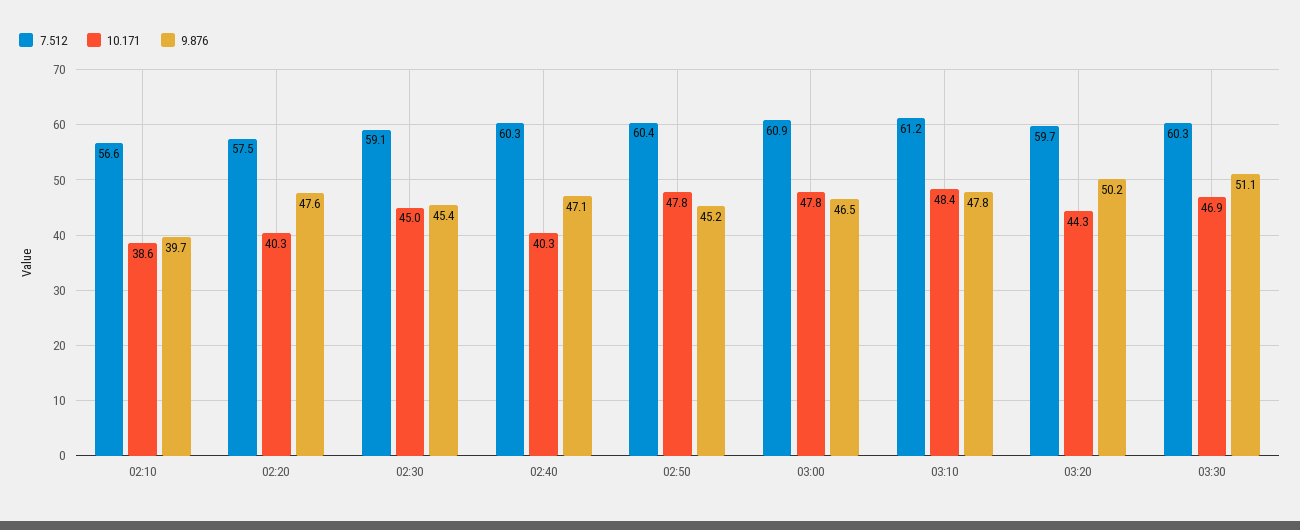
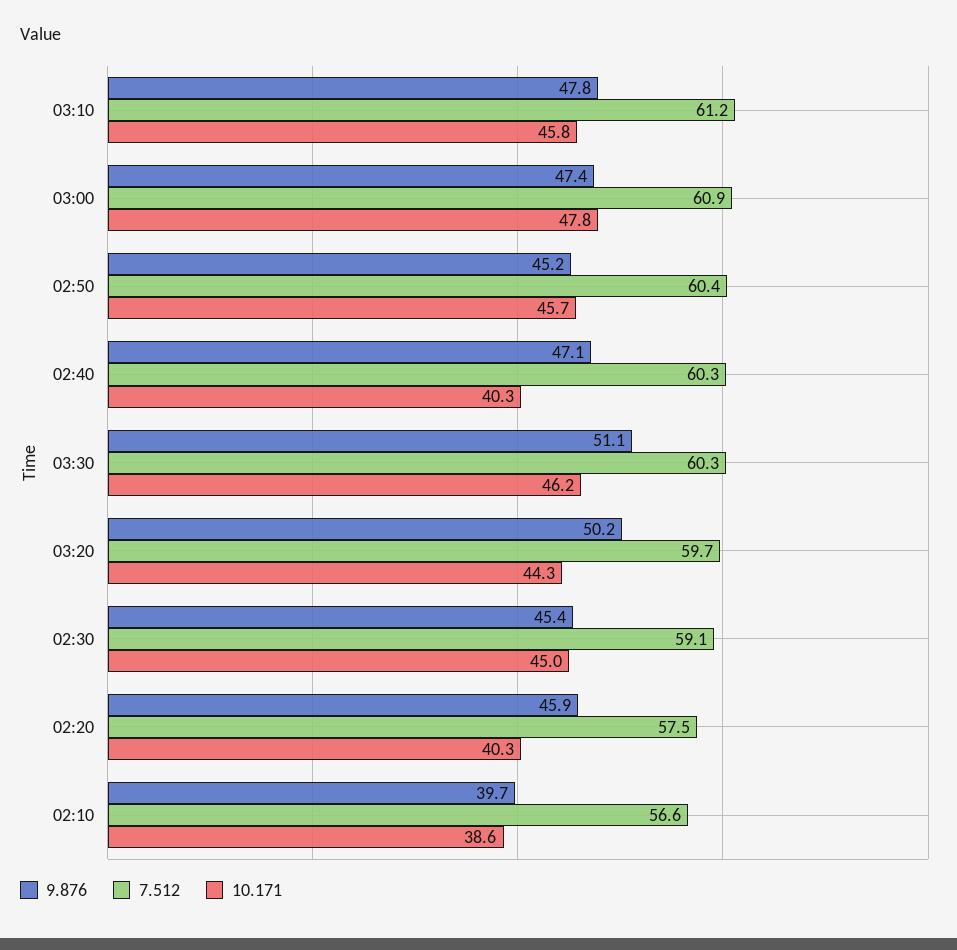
  {
    "7.512": {
      "02:10": 56.6,
      "02:20": 57.5,
      "02:30": 59.1,
      "02:40": 60.3,
      "02:50": 60.4,
      "03:00": 60.9,
      "03:10": 61.2,
      "03:20": 59.7,
      "03:30": 60.3
    },
    "10.171": {
      "02:10": 38.6,
      "02:20": 40.3,
      "02:30": 45,
      "02:40": 40.3,
-     "02:50": 47.8,
+     "02:50": 45.7,
      "03:00": 47.8,
-     "03:10": 48.4,
+     "03:10": 45.8,
      "03:20": 44.3,
-     "03:30": 46.9
+     "03:30": 46.2
    },
    "9.876": {
      "02:10": 39.7,
-     "02:20": 47.6,
+     "02:20": 45.9,
      "02:30": 45.4,
      "02:40": 47.1,
      "02:50": 45.2,
-     "03:00": 46.5,
+     "03:00": 47.4,
      "03:10": 47.8,
      "03:20": 50.2,
      "03:30": 51.1
    }
  }

